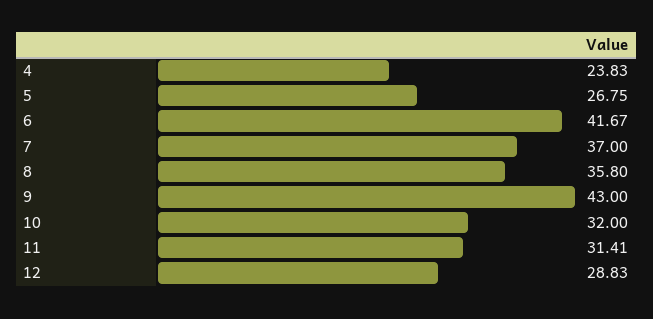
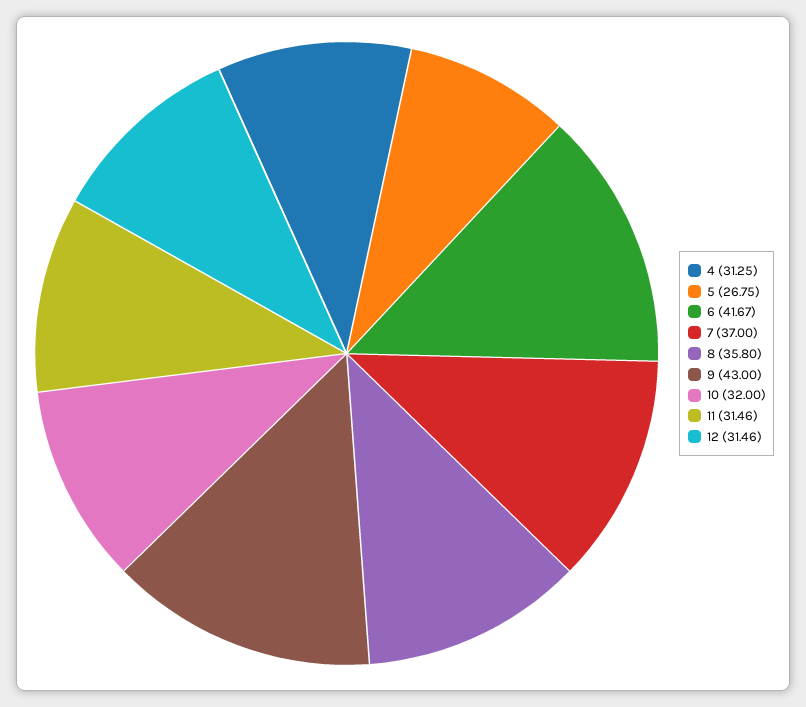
  {
-   "4": 23.83,
+   "4": 31.25,
    "5": 26.75,
    "6": 41.67,
    "7": 37,
    "8": 35.8,
    "9": 43,
    "10": 32,
-   "11": 31.41,
+   "11": 31.46,
-   "12": 28.83
+   "12": 31.46
  }

